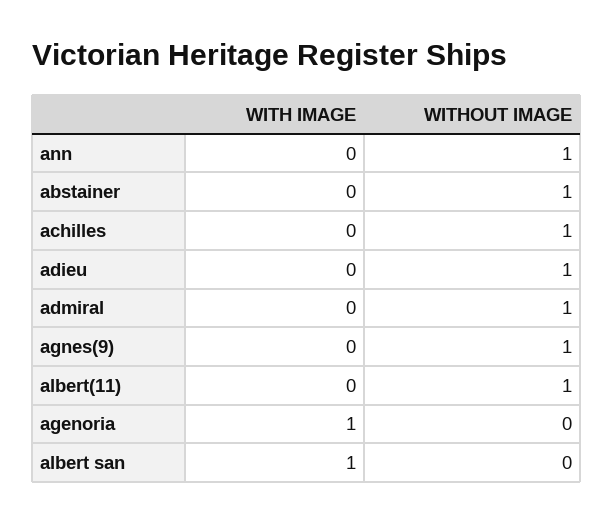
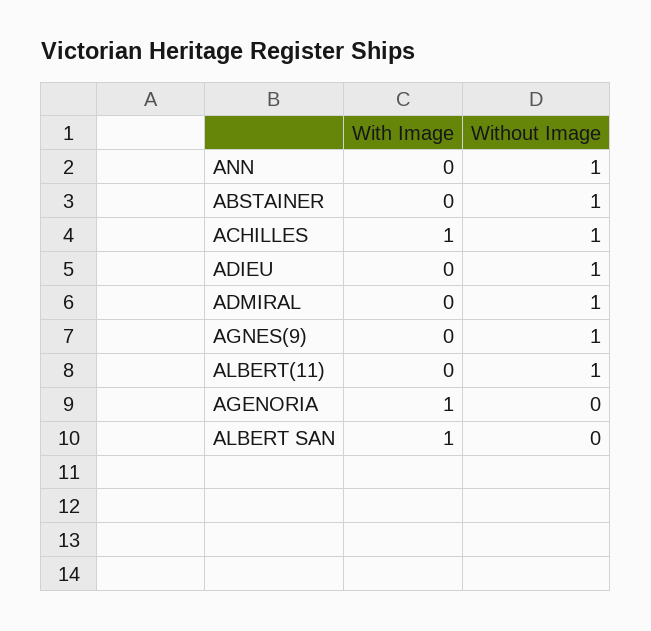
  {
    "WITH IMAGE": {
      "ann": 0,
      "abstainer": 0,
-     "achilles": 0,
+     "achilles": 1,
      "adieu": 0,
      "admiral": 0,
      "agnes(9)": 0,
      "albert(11)": 0,
      "agenoria": 1,
      "albert san": 1
    },
    "WITHOUT IMAGE": {
      "ann": 1,
      "abstainer": 1,
      "achilles": 1,
      "adieu": 1,
      "admiral": 1,
      "agnes(9)": 1,
      "albert(11)": 1,
      "agenoria": 0,
      "albert san": 0
    }
  }

